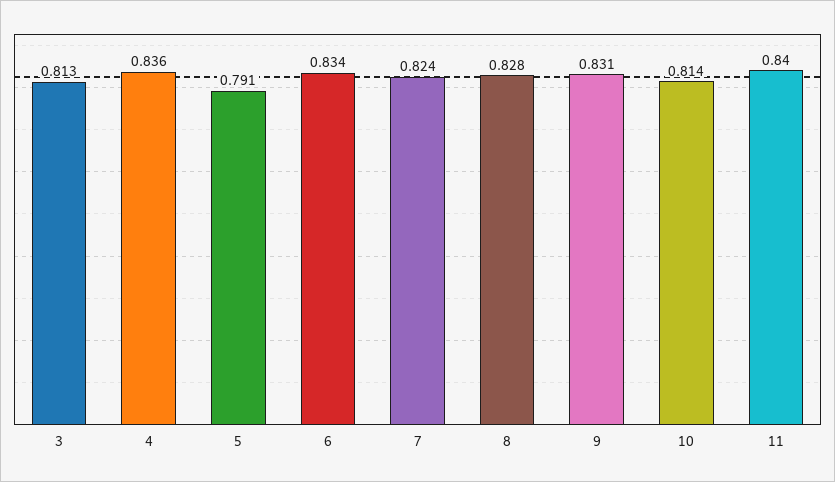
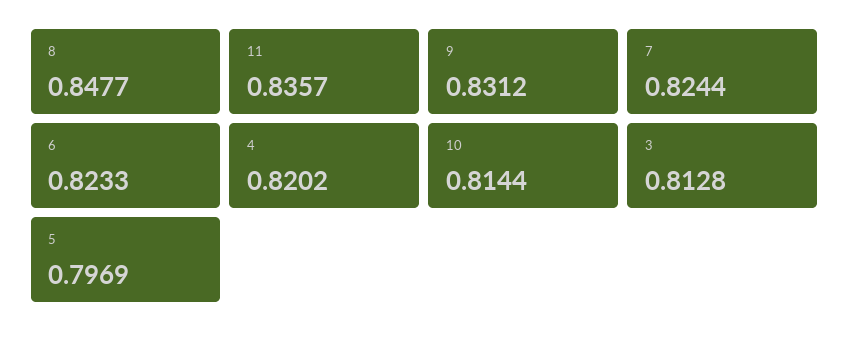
  {
    "3": 0.8128,
-   "4": 0.836,
+   "4": 0.8202,
-   "5": 0.791,
+   "5": 0.7969,
-   "6": 0.834,
+   "6": 0.8233,
    "7": 0.8244,
-   "8": 0.828,
+   "8": 0.8477,
    "9": 0.8312,
    "10": 0.8144,
-   "11": 0.84
+   "11": 0.8357
  }

